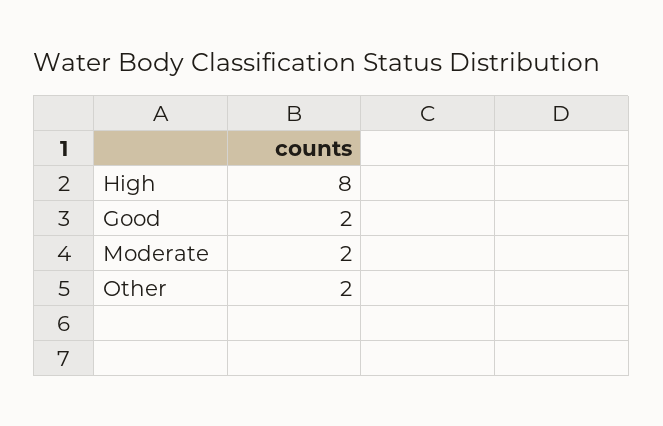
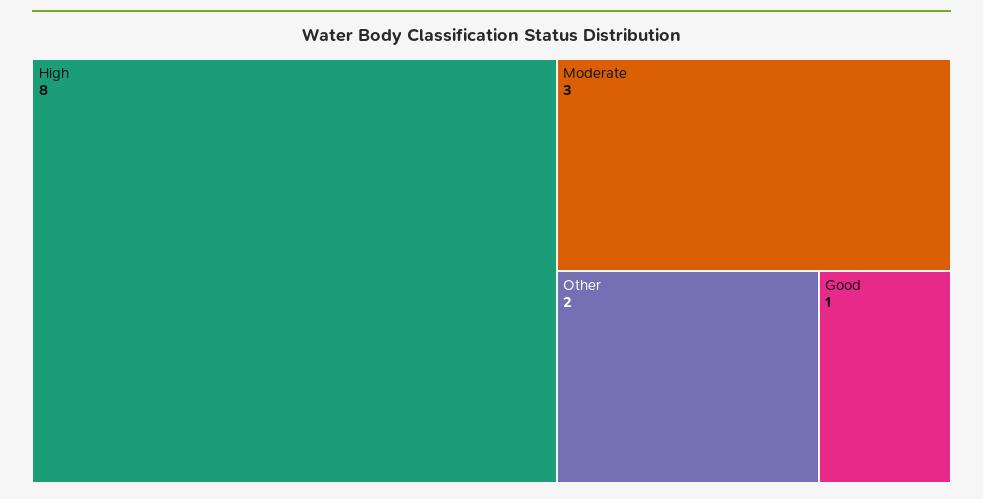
  {
    "High": 8,
-   "Good": 2,
+   "Good": 1,
-   "Moderate": 2,
+   "Moderate": 3,
    "Other": 2
  }

